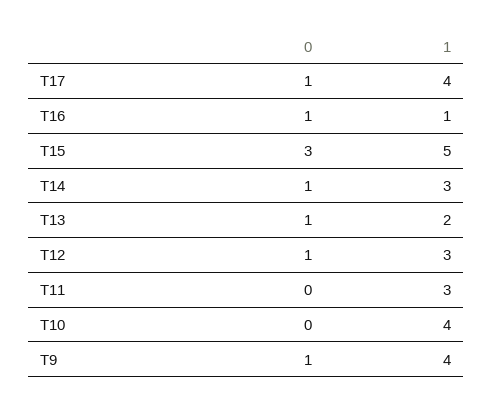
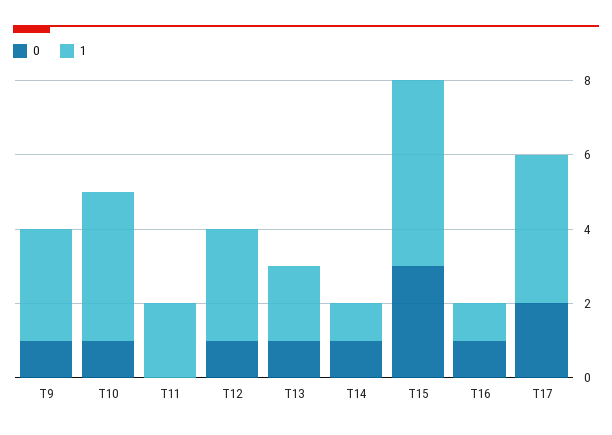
  {
    "0": {
-     "T17": 1,
+     "T17": 2,
      "T16": 1,
      "T15": 3,
      "T14": 1,
      "T13": 1,
      "T12": 1,
      "T11": 0,
-     "T10": 0,
+     "T10": 1,
      "T9": 1
    },
    "1": {
      "T17": 4,
      "T16": 1,
      "T15": 5,
-     "T14": 3,
+     "T14": 1,
      "T13": 2,
      "T12": 3,
-     "T11": 3,
+     "T11": 2,
      "T10": 4,
-     "T9": 4
+     "T9": 3
    }
  }

